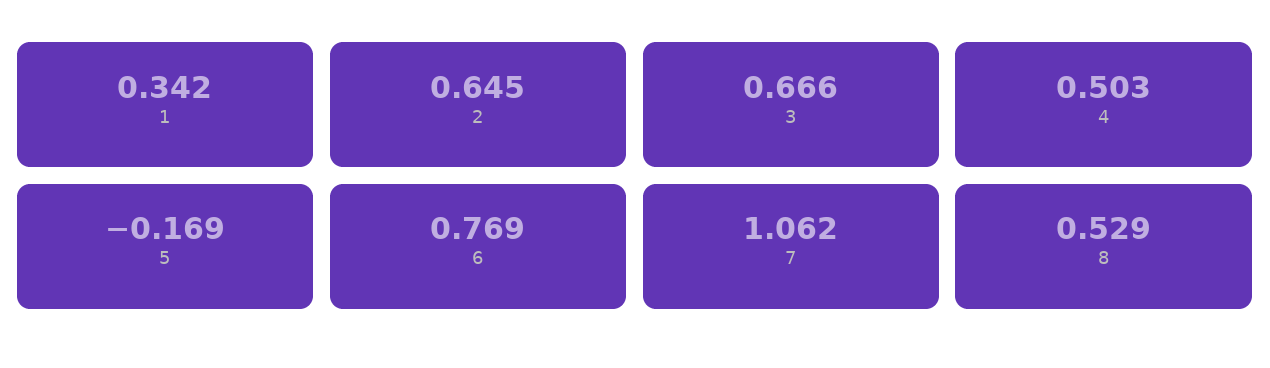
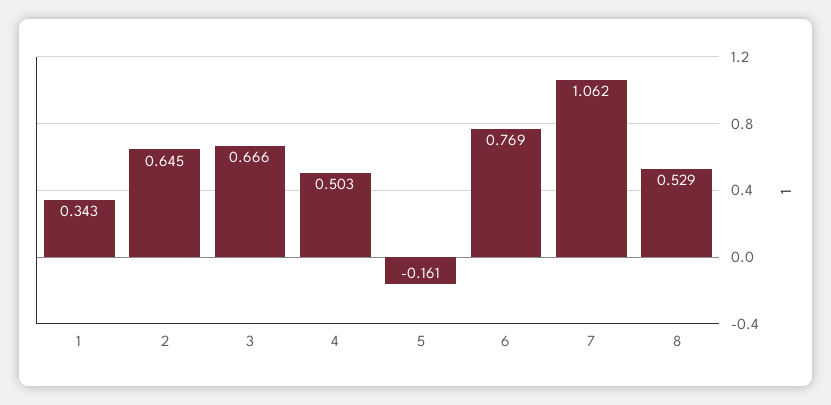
  {
-   "1": 0.342,
+   "1": 0.343,
    "2": 0.645,
    "3": 0.666,
    "4": 0.503,
-   "5": -0.169,
+   "5": -0.161,
    "6": 0.769,
    "7": 1.062,
    "8": 0.529
  }

